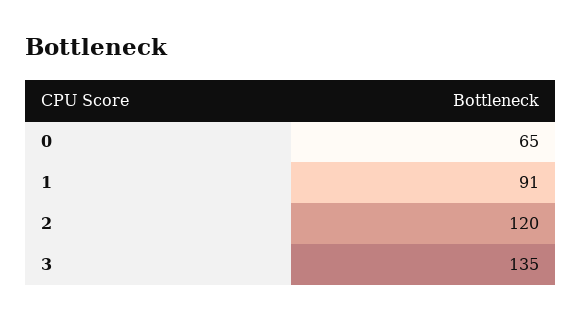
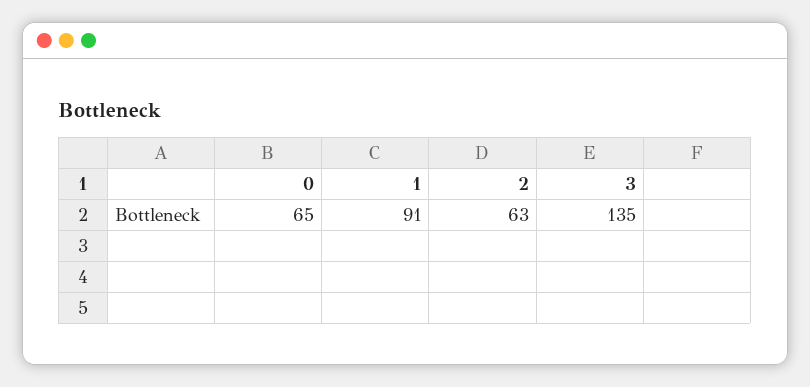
  {
    "0": 65,
    "1": 91,
-   "2": 120,
+   "2": 63,
    "3": 135
  }

